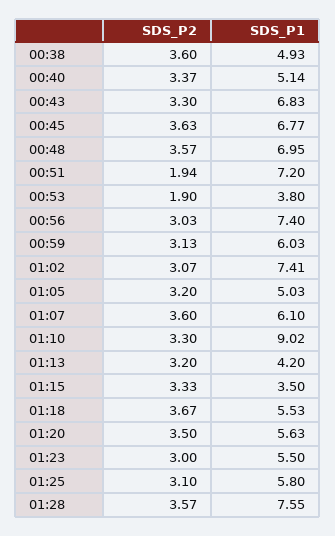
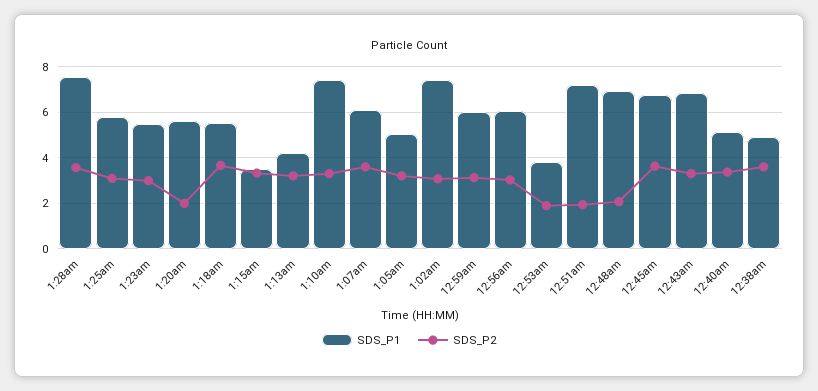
  {
    "SDS_P2": {
      "00:38": 3.6,
      "00:40": 3.37,
      "00:43": 3.3,
      "00:45": 3.63,
-     "00:48": 3.57,
+     "00:48": 2,
      "00:51": 1.94,
      "00:53": 1.9,
      "00:56": 3.03,
      "00:59": 3.13,
      "01:02": 3.07,
      "01:05": 3.2,
      "01:07": 3.6,
      "01:10": 3.3,
      "01:13": 3.2,
      "01:15": 3.33,
      "01:18": 3.67,
-     "01:20": 3.5,
+     "01:20": 2,
      "01:23": 3,
      "01:25": 3.1,
      "01:28": 3.57
    },
    "SDS_P1": {
      "00:38": 4.93,
      "00:40": 5.14,
      "00:43": 6.83,
      "00:45": 6.77,
      "00:48": 6.95,
      "00:51": 7.2,
      "00:53": 3.8,
-     "00:56": 7.4,
+     "00:56": 6,
      "00:59": 6.03,
      "01:02": 7.41,
      "01:05": 5.03,
      "01:07": 6.1,
-     "01:10": 9.02,
+     "01:10": 7.5,
      "01:13": 4.2,
      "01:15": 3.5,
      "01:18": 5.53,
      "01:20": 5.63,
      "01:23": 5.5,
      "01:25": 5.8,
      "01:28": 7.55
    }
  }

